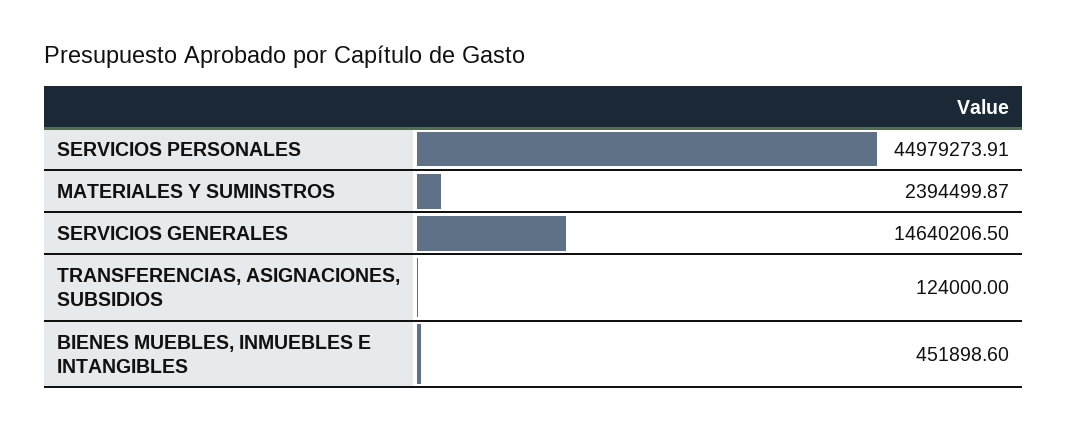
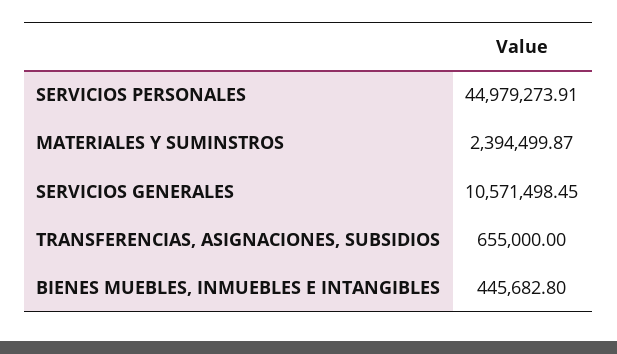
  {
    "SERVICIOS PERSONALES": 44979273.91,
    "MATERIALES Y SUMINSTROS": 2394499.87,
-   "SERVICIOS GENERALES": 14640206.5,
+   "SERVICIOS GENERALES": 10571498.45,
-   "TRANSFERENCIAS, ASIGNACIONES, SUBSIDIOS": 124000,
+   "TRANSFERENCIAS, ASIGNACIONES, SUBSIDIOS": 655000,
-   "BIENES MUEBLES, INMUEBLES E INTANGIBLES": 451898.6
+   "BIENES MUEBLES, INMUEBLES E INTANGIBLES": 445682.8
  }

